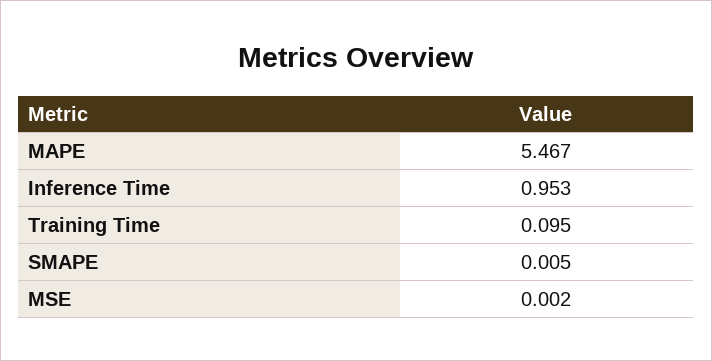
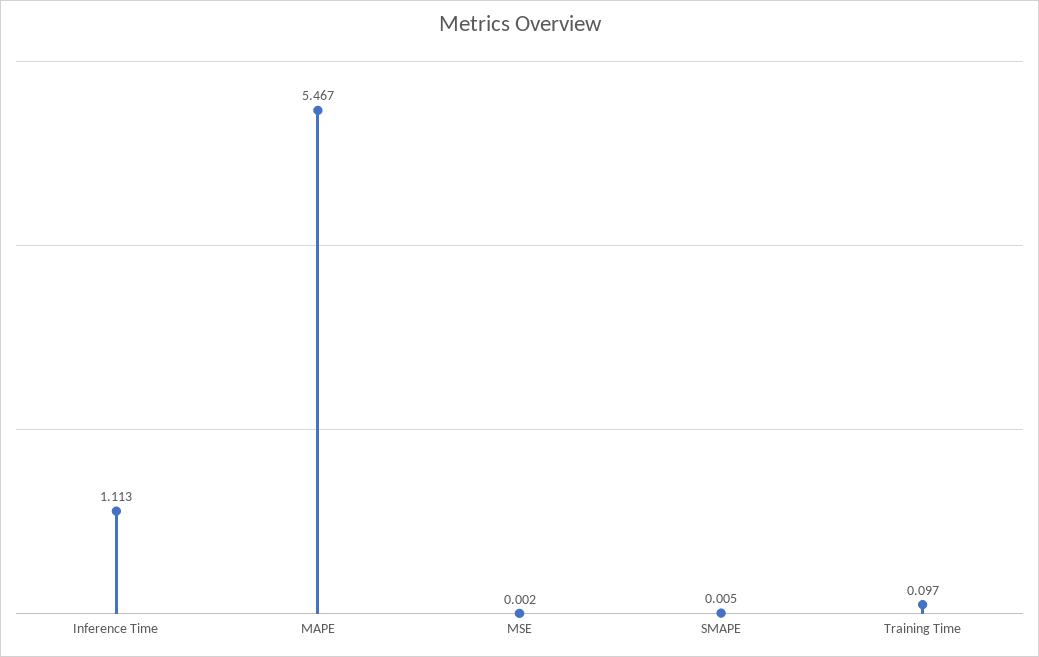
  {
    "MAPE": 5.467,
-   "Inference Time": 0.953,
+   "Inference Time": 1.113,
-   "Training Time": 0.095,
+   "Training Time": 0.097,
    "SMAPE": 0.005,
    "MSE": 0.002
  }

